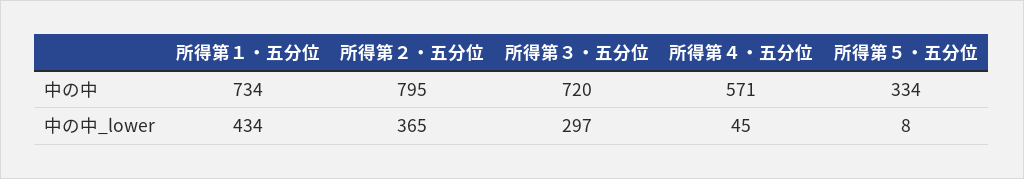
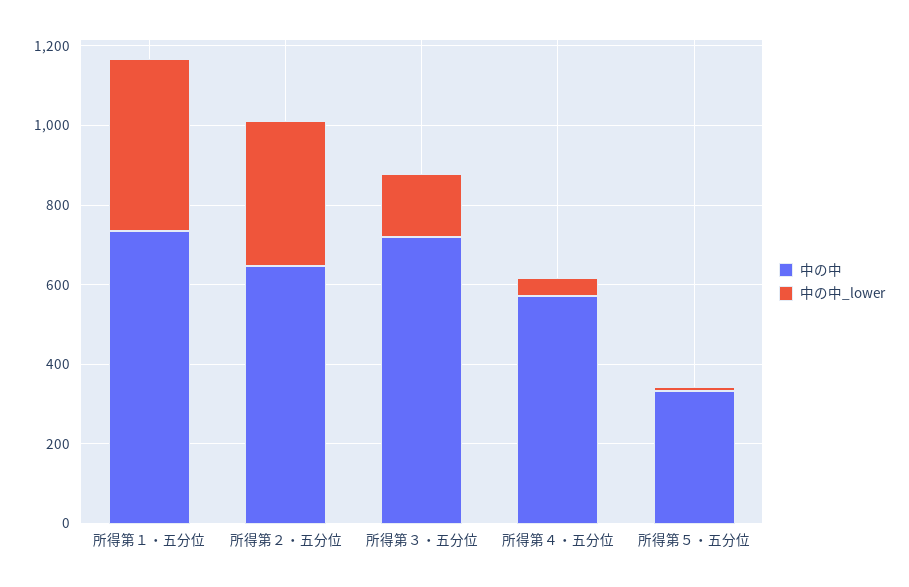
  {
    "中の中": {
      "所得第１・五分位": 734,
-     "所得第２・五分位": 795,
+     "所得第２・五分位": 650,
      "所得第３・五分位": 720,
      "所得第４・五分位": 571,
      "所得第５・五分位": 334
    },
    "中の中_lower": {
      "所得第１・五分位": 434,
      "所得第２・五分位": 365,
-     "所得第３・五分位": 297,
+     "所得第３・五分位": 150,
      "所得第４・五分位": 45,
      "所得第５・五分位": 8
    }
  }

